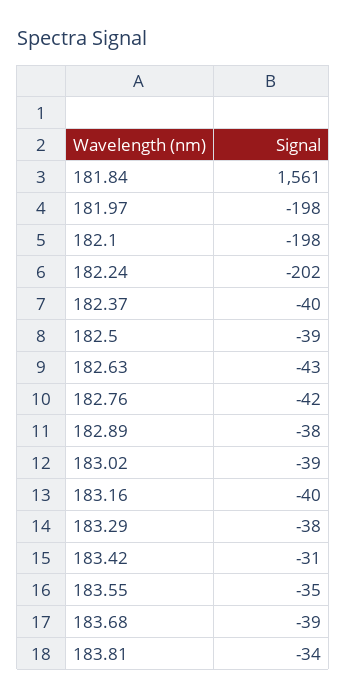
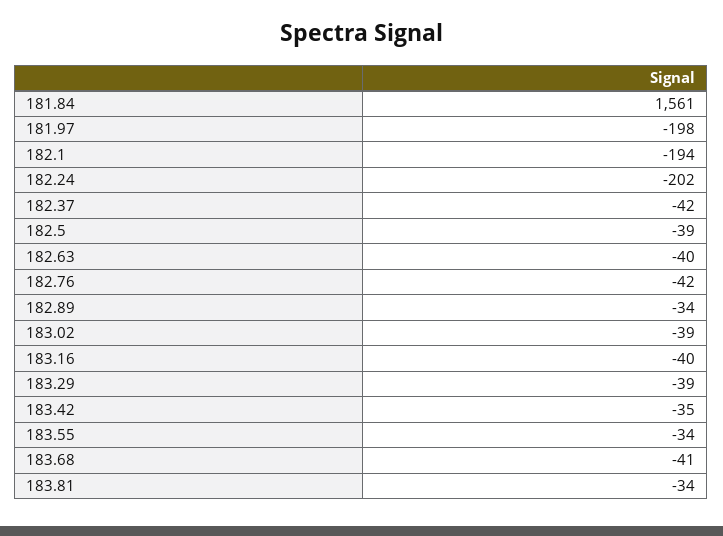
  {
    "181.84": 1561,
    "181.97": -198,
-   "182.1": -198,
+   "182.1": -194,
    "182.24": -202,
-   "182.37": -40,
+   "182.37": -42,
    "182.5": -39,
-   "182.63": -43,
+   "182.63": -40,
    "182.76": -42,
-   "182.89": -38,
+   "182.89": -34,
    "183.02": -39,
    "183.16": -40,
-   "183.29": -38,
+   "183.29": -39,
-   "183.42": -31,
+   "183.42": -35,
-   "183.55": -35,
+   "183.55": -34,
-   "183.68": -39,
+   "183.68": -41,
    "183.81": -34
  }

